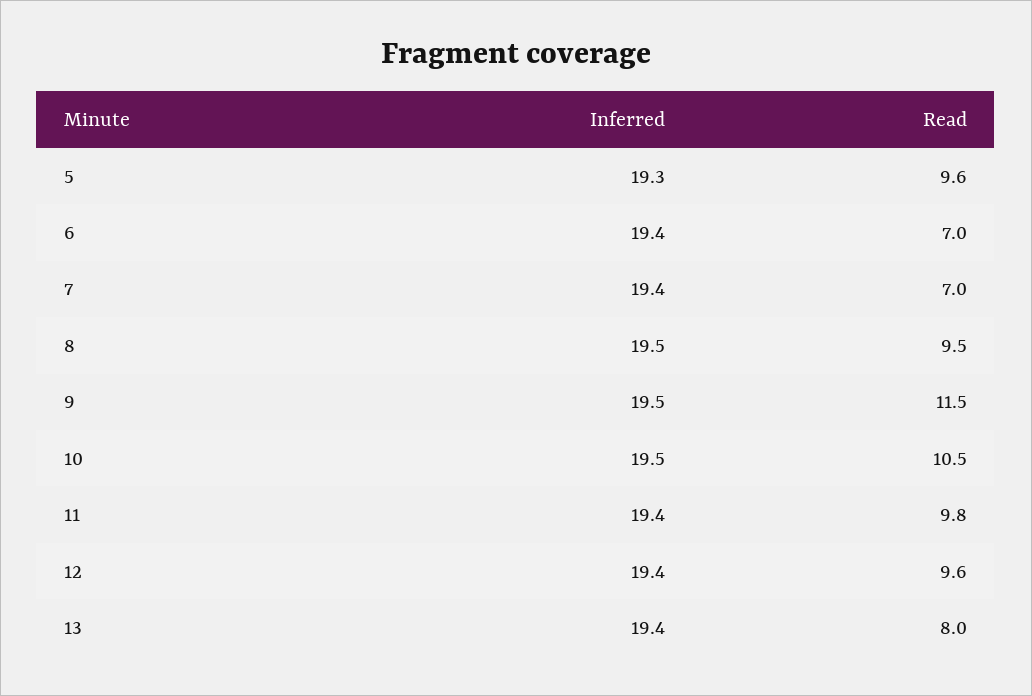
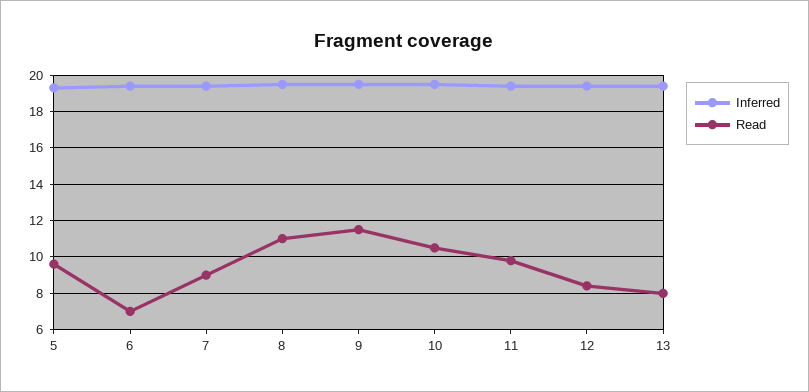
  {
    "Inferred": {
      "5": 19.3,
      "6": 19.4,
      "7": 19.4,
      "8": 19.5,
      "9": 19.5,
      "10": 19.5,
      "11": 19.4,
      "12": 19.4,
      "13": 19.4
    },
    "Read": {
      "5": 9.6,
      "6": 7,
-     "7": 7,
+     "7": 9,
-     "8": 9.5,
+     "8": 11,
      "9": 11.5,
      "10": 10.5,
      "11": 9.8,
-     "12": 9.6,
+     "12": 8.5,
      "13": 8
    }
  }

